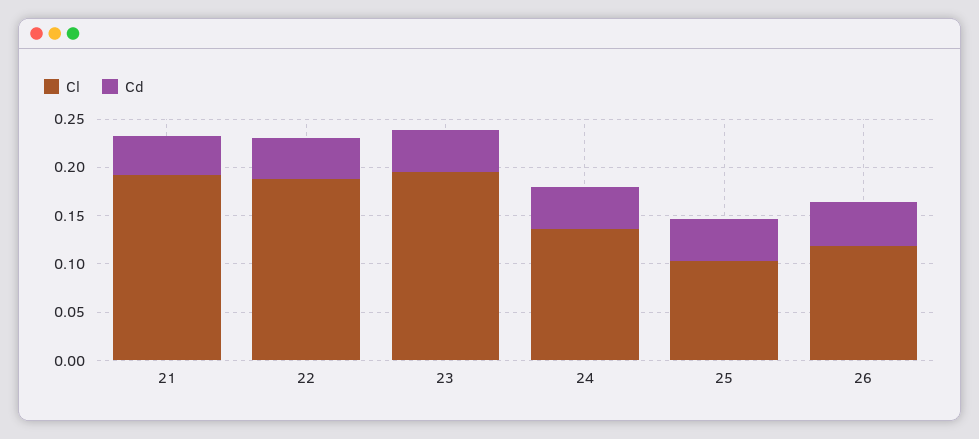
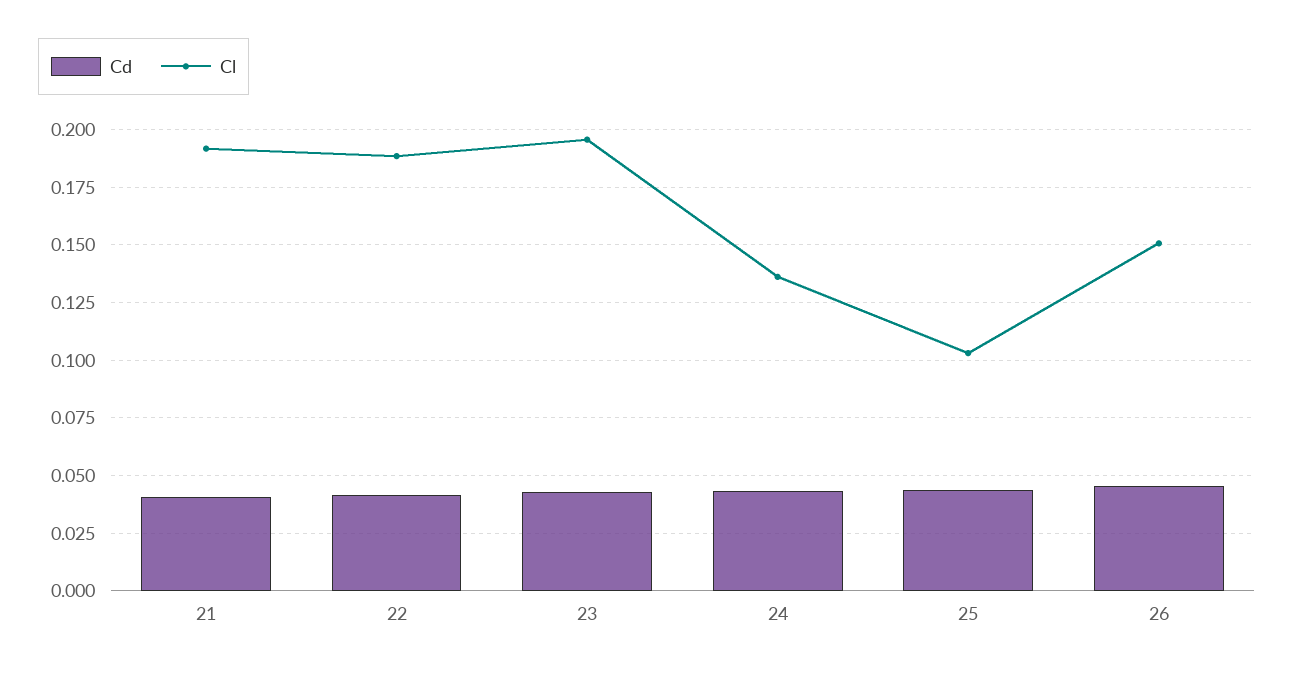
  {
    "Cl": {
      "21": 0.19,
      "22": 0.19,
      "23": 0.195,
      "24": 0.135,
      "25": 0.105,
-     "26": 0.12
+     "26": 0.15
    },
    "Cd": {
      "21": 0.04,
      "22": 0.04,
      "23": 0.045,
      "24": 0.045,
      "25": 0.045,
      "26": 0.045
    }
  }

